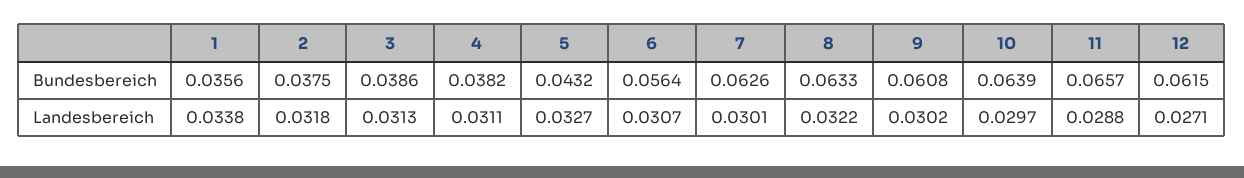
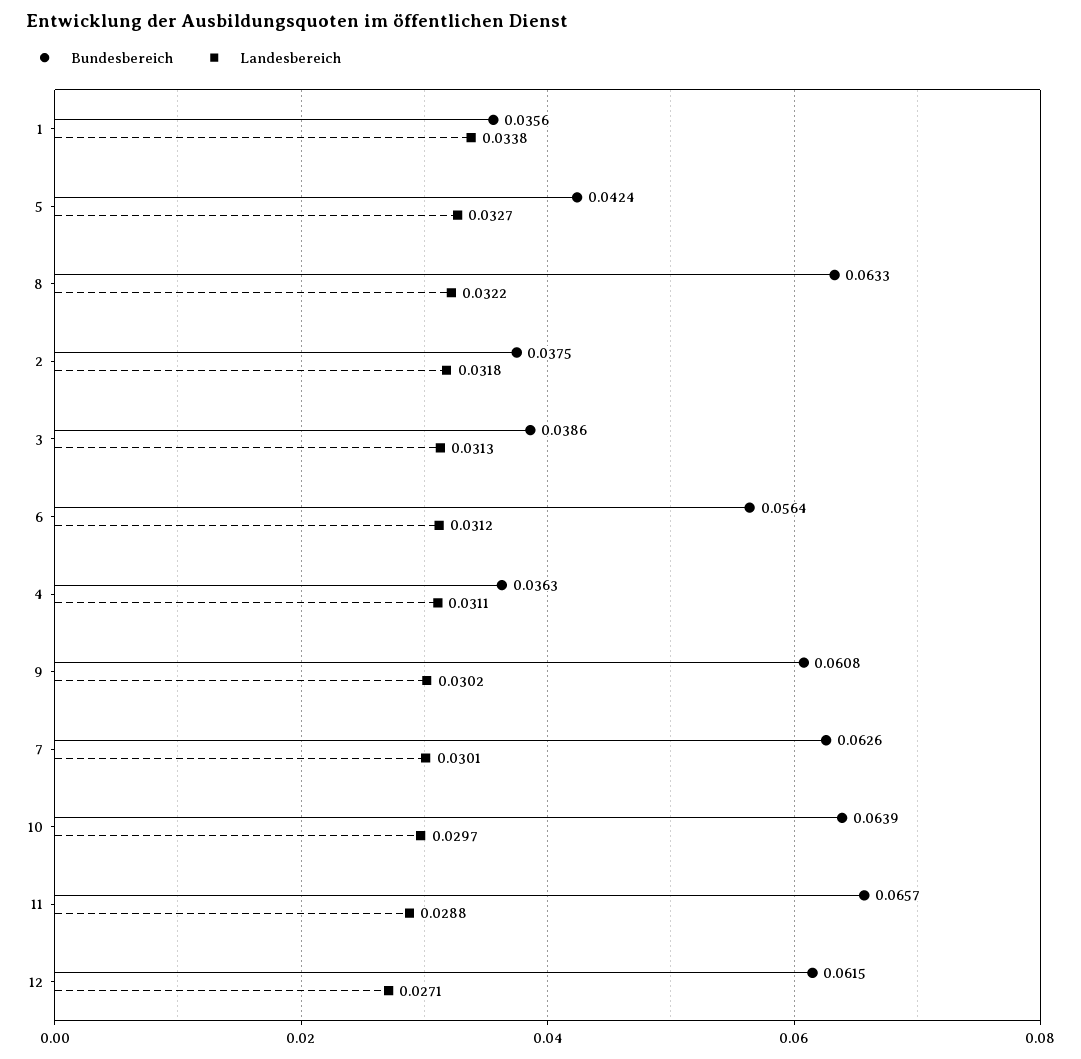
  {
    "Bundesbereich": {
      "1": 0.0356,
      "2": 0.0375,
      "3": 0.0386,
-     "4": 0.0382,
+     "4": 0.0363,
-     "5": 0.0432,
+     "5": 0.0424,
      "6": 0.0564,
      "7": 0.0626,
      "8": 0.0633,
      "9": 0.0608,
      "10": 0.0639,
      "11": 0.0657,
      "12": 0.0615
    },
    "Landesbereich": {
      "1": 0.0338,
      "2": 0.0318,
      "3": 0.0313,
      "4": 0.0311,
      "5": 0.0327,
-     "6": 0.0307,
+     "6": 0.0312,
      "7": 0.0301,
      "8": 0.0322,
      "9": 0.0302,
      "10": 0.0297,
      "11": 0.0288,
      "12": 0.0271
    }
  }

